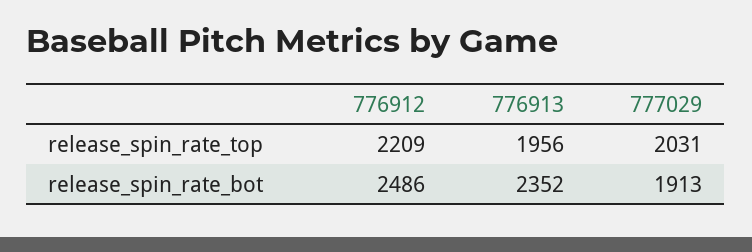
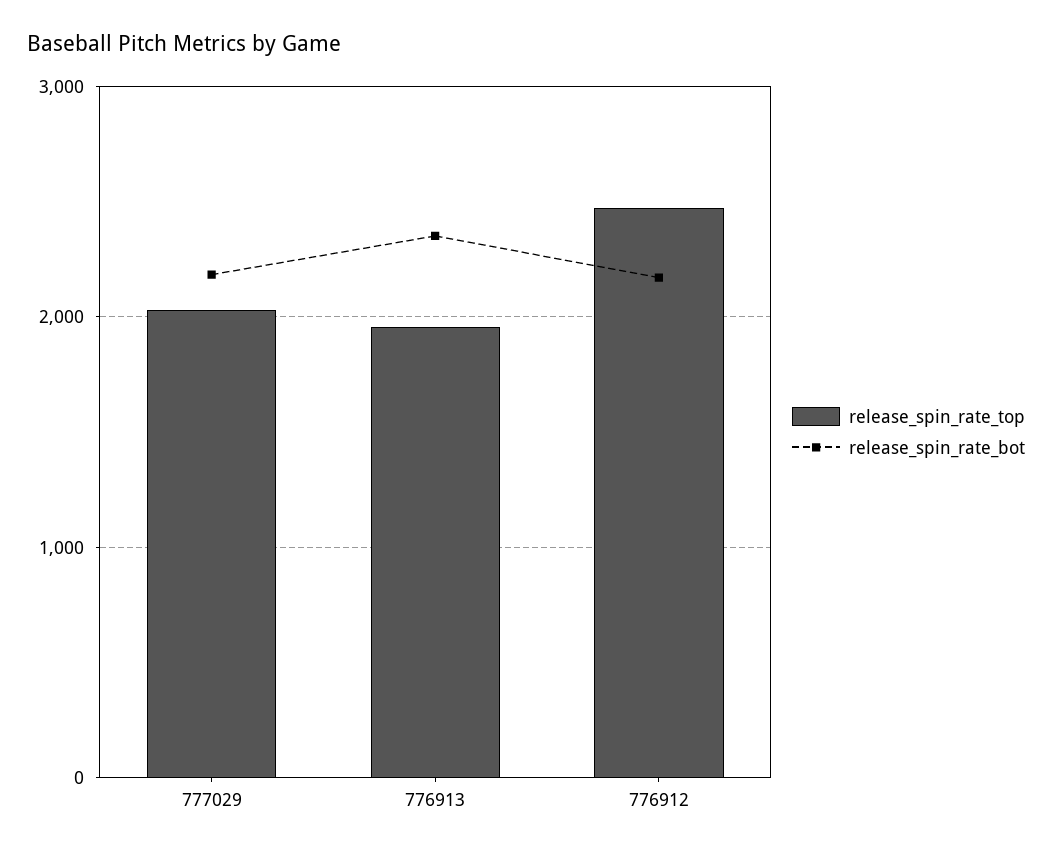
  {
    "release_spin_rate_top": {
-     "776912": 2209,
+     "776912": 2500,
      "776913": 1956,
      "777029": 2031
    },
    "release_spin_rate_bot": {
-     "776912": 2486,
+     "776912": 2200,
      "776913": 2352,
-     "777029": 1913
+     "777029": 2200
    }
  }

